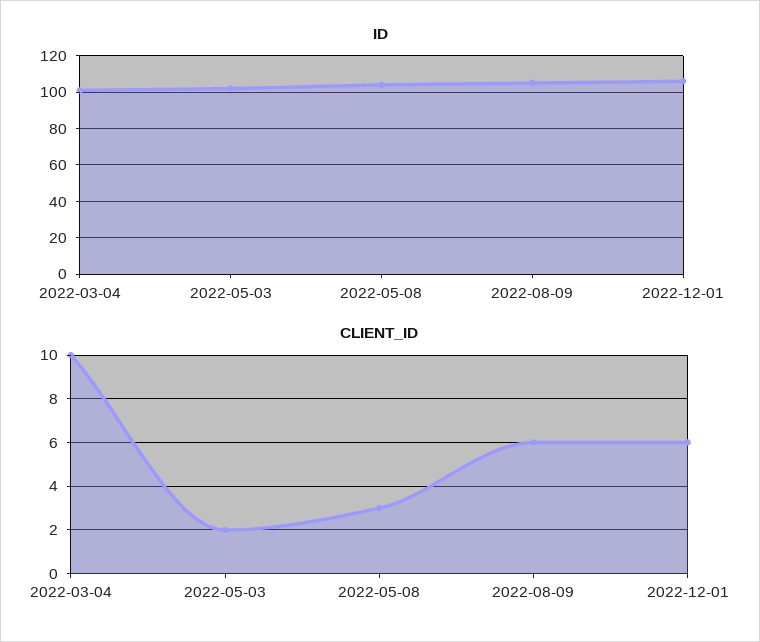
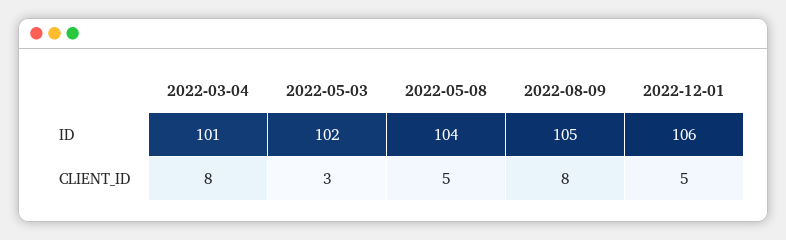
  {
    "ID": {
      "2022-03-04": 101,
      "2022-05-03": 102,
      "2022-05-08": 104,
      "2022-08-09": 105,
      "2022-12-01": 106
    },
    "CLIENT_ID": {
-     "2022-03-04": 10,
+     "2022-03-04": 8,
-     "2022-05-03": 2,
+     "2022-05-03": 3,
-     "2022-05-08": 3,
+     "2022-05-08": 5,
-     "2022-08-09": 6,
+     "2022-08-09": 8,
-     "2022-12-01": 6
+     "2022-12-01": 5
    }
  }

